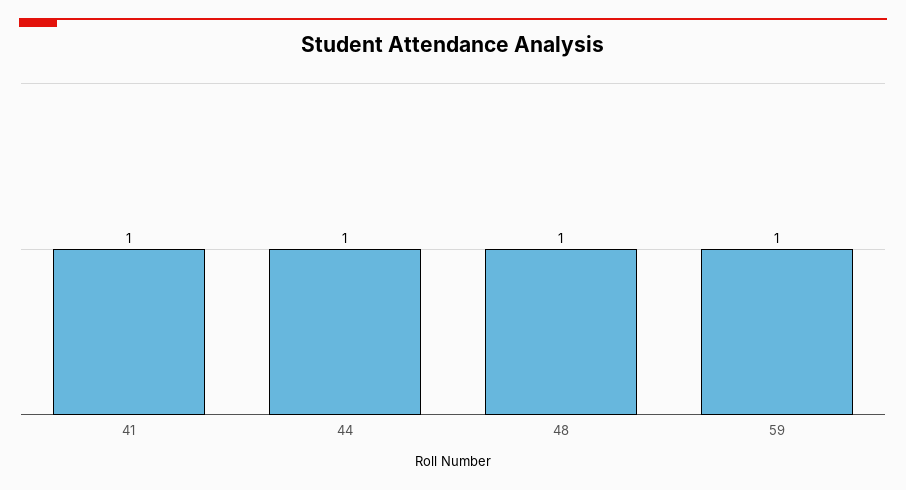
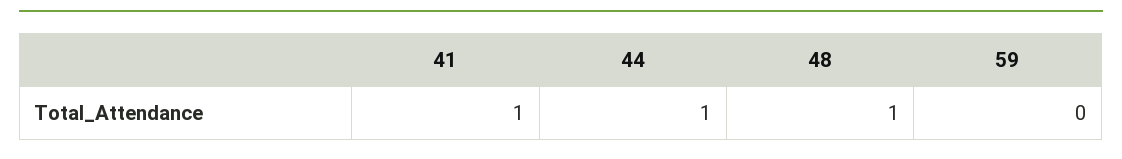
  {
    "41": 1,
    "44": 1,
    "48": 1,
-   "59": 1
+   "59": 0
  }

